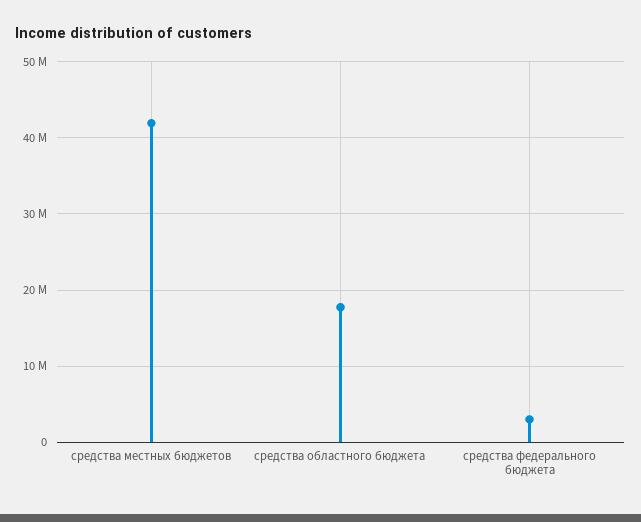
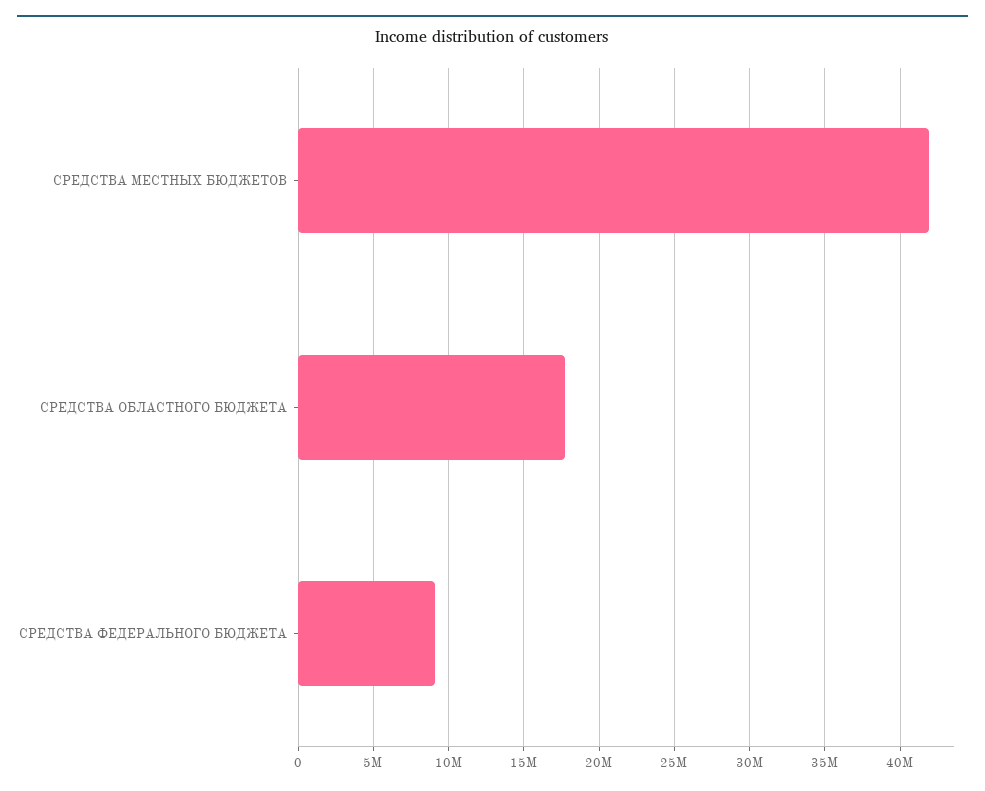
  {
    "средства местных бюджетов": 42000000,
    "средства областного бюджета": 18000000,
-   "средства федерального бюджета": 3000000
+   "средства федерального бюджета": 9000000
  }

